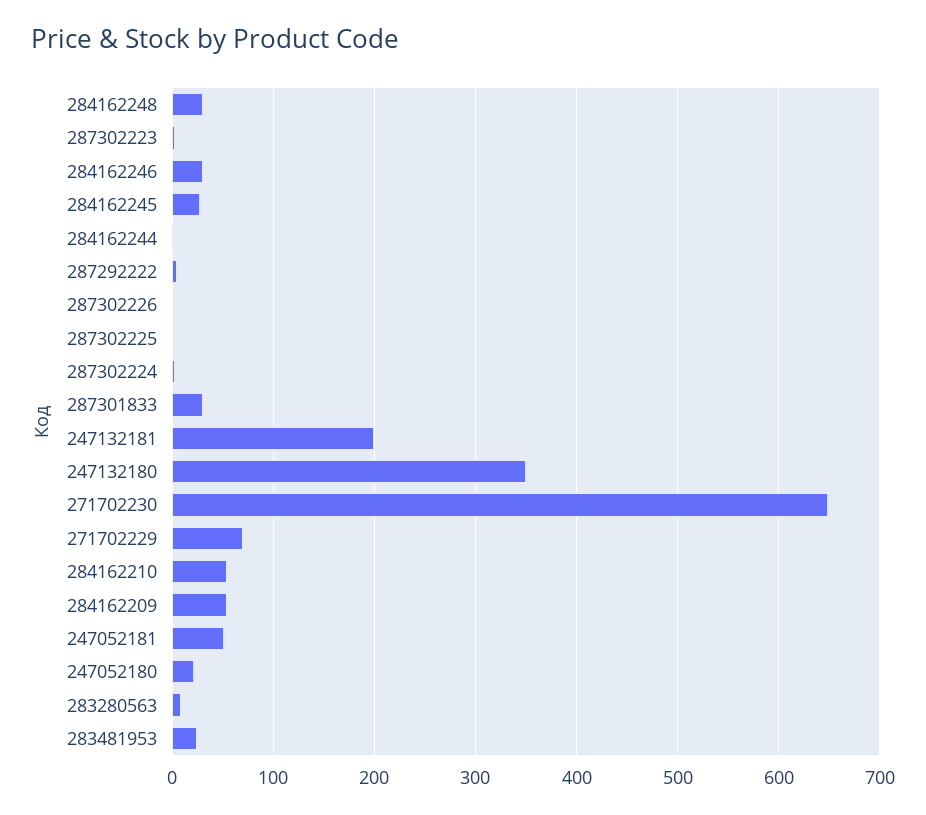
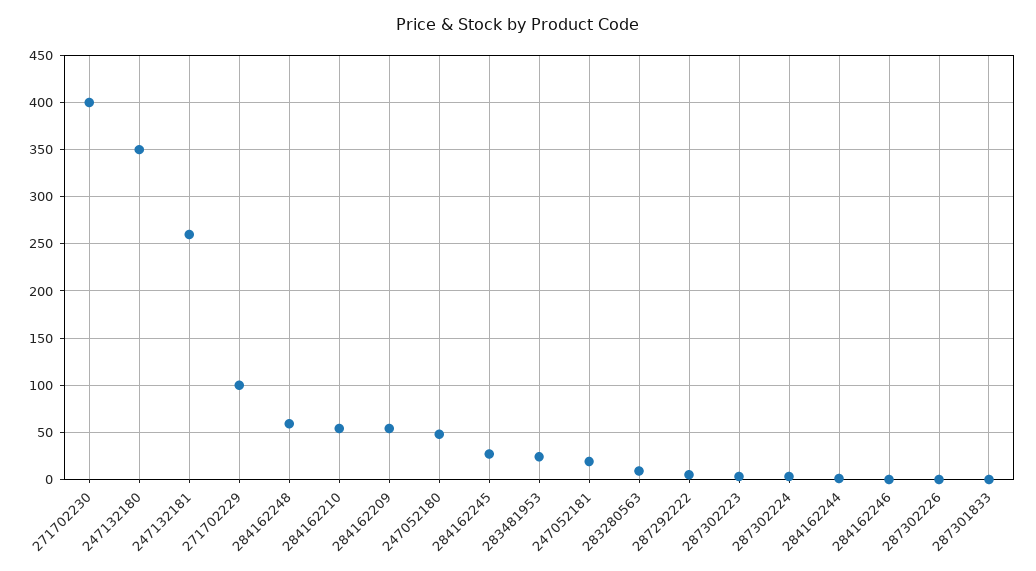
  {
-   "284162248": 30,
+   "284162248": 60,
    "287302223": 0,
-   "284162246": 30,
+   "284162246": 0,
    "284162245": 30,
    "284162244": 0,
    "287292222": 10,
    "287302226": 0,
-   "287302225": 0,
    "287302224": 0,
-   "287301833": 30,
+   "287301833": 0,
-   "247132181": 200,
+   "247132181": 260,
    "247132180": 350,
-   "271702230": 650,
+   "271702230": 400,
-   "271702229": 70,
+   "271702229": 100,
    "284162210": 50,
    "284162209": 50,
-   "247052181": 50,
+   "247052181": 20,
-   "247052180": 20,
+   "247052180": 50,
    "283280563": 10,
    "283481953": 20
  }

